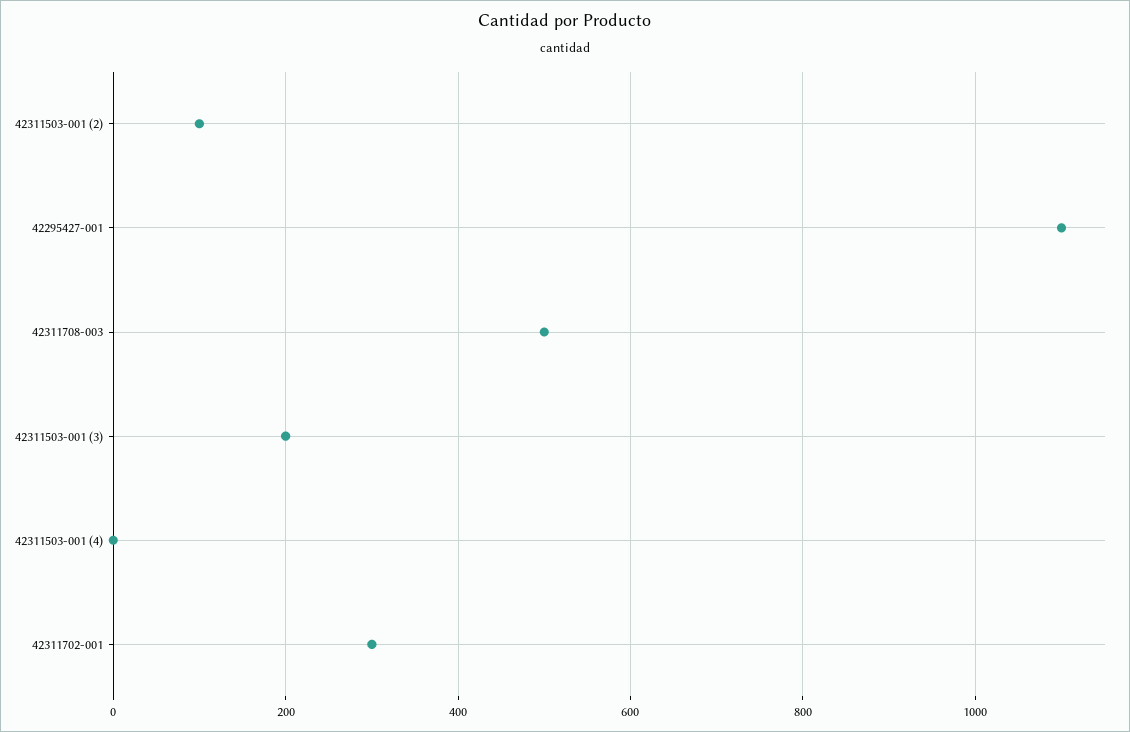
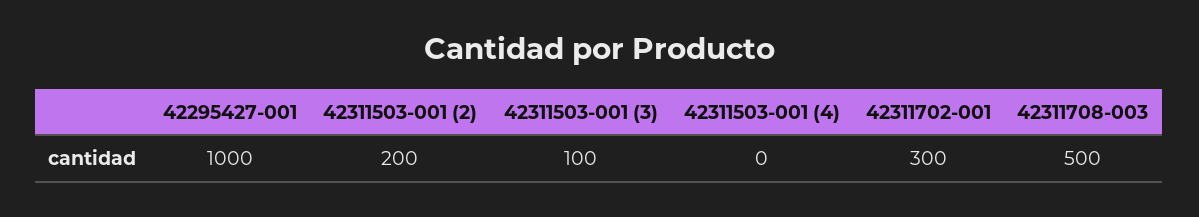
  {
-   "42311503-001 (2)": 100,
+   "42311503-001 (2)": 200,
-   "42295427-001": 1100,
+   "42295427-001": 1000,
    "42311708-003": 500,
-   "42311503-001 (3)": 200,
+   "42311503-001 (3)": 100,
    "42311503-001 (4)": 0,
    "42311702-001": 300
  }

